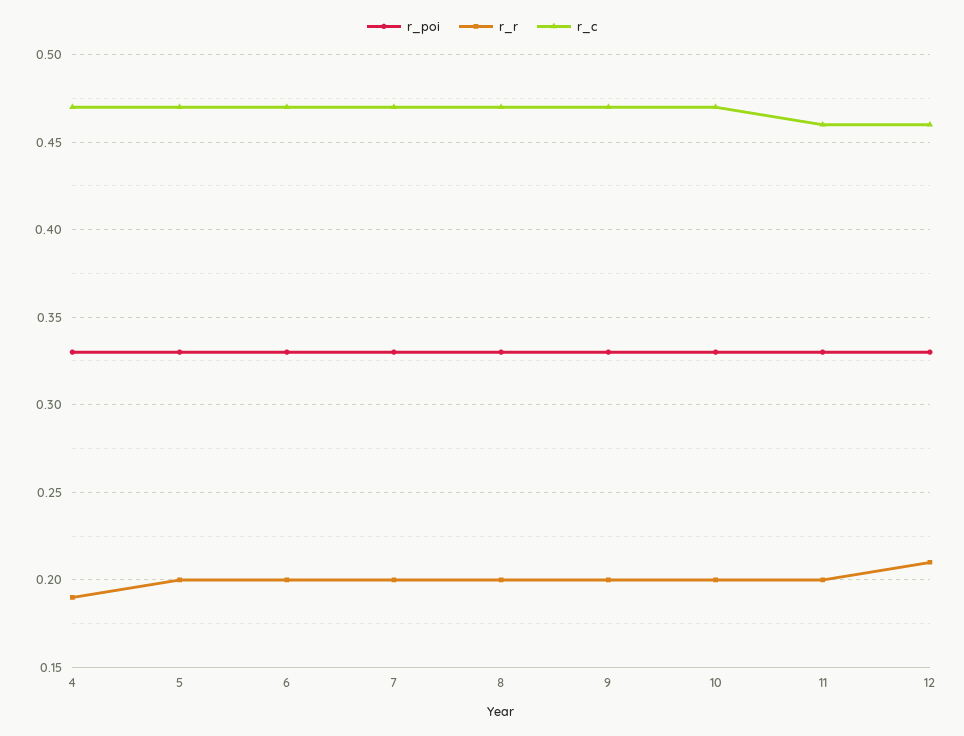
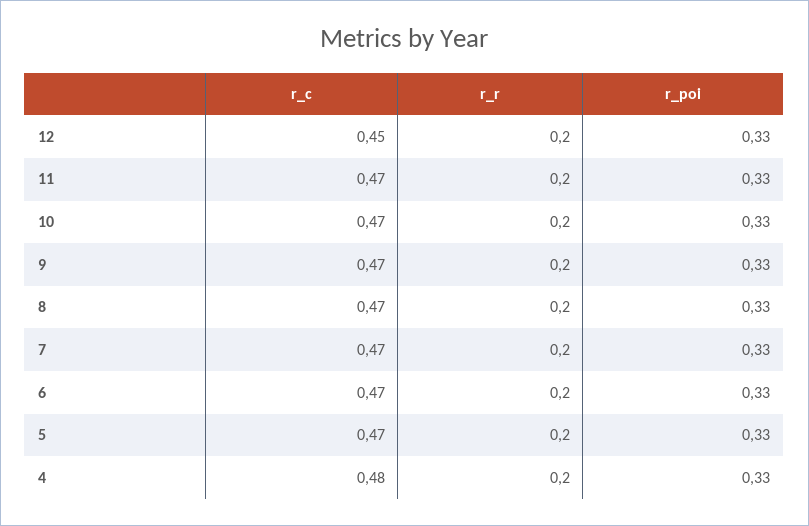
  {
    "r_poi": {
      "4": 0.33,
      "5": 0.33,
      "6": 0.33,
      "7": 0.33,
      "8": 0.33,
      "9": 0.33,
      "10": 0.33,
      "11": 0.33,
      "12": 0.33
    },
    "r_r": {
-     "4": 0.19,
+     "4": 0.2,
      "5": 0.2,
      "6": 0.2,
      "7": 0.2,
      "8": 0.2,
      "9": 0.2,
      "10": 0.2,
      "11": 0.2,
-     "12": 0.21
+     "12": 0.2
    },
    "r_c": {
-     "4": 0.47,
+     "4": 0.48,
      "5": 0.47,
      "6": 0.47,
      "7": 0.47,
      "8": 0.47,
      "9": 0.47,
      "10": 0.47,
-     "11": 0.46,
+     "11": 0.47,
-     "12": 0.46
+     "12": 0.45
    }
  }

